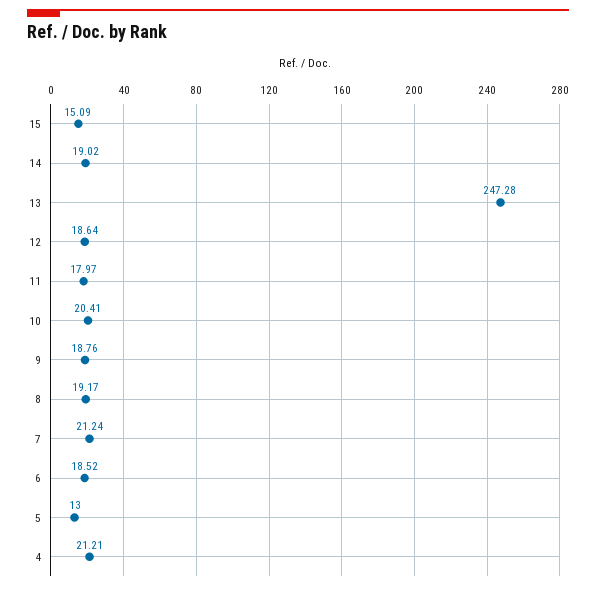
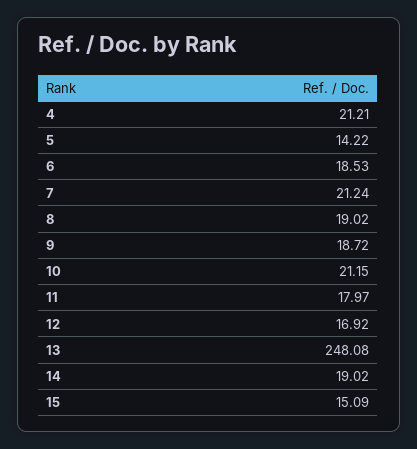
  {
    "15": 15.09,
    "14": 19.02,
-   "13": 247.28,
+   "13": 248.08,
-   "12": 18.64,
+   "12": 16.92,
    "11": 17.97,
-   "10": 20.41,
+   "10": 21.15,
-   "9": 18.76,
+   "9": 18.72,
-   "8": 19.17,
+   "8": 19.02,
    "7": 21.24,
-   "6": 18.52,
+   "6": 18.53,
-   "5": 13,
+   "5": 14.22,
    "4": 21.21
  }

